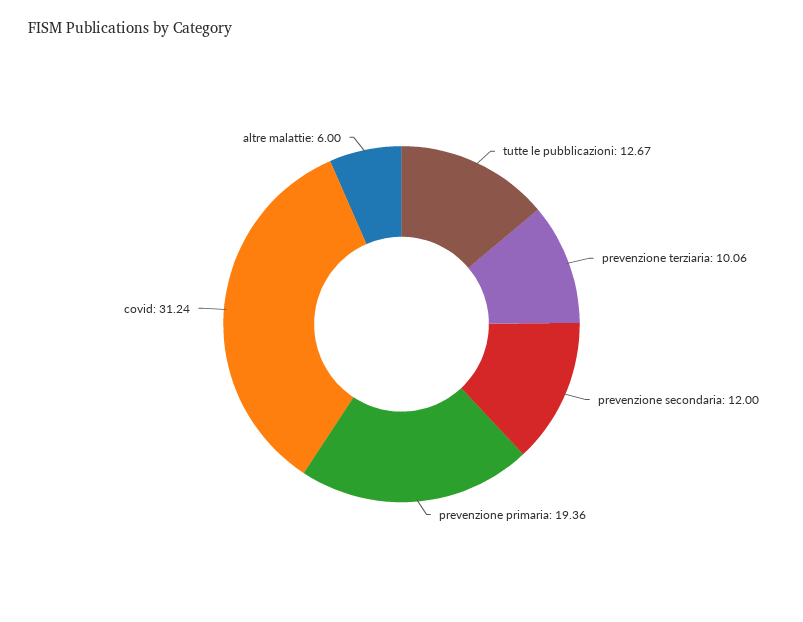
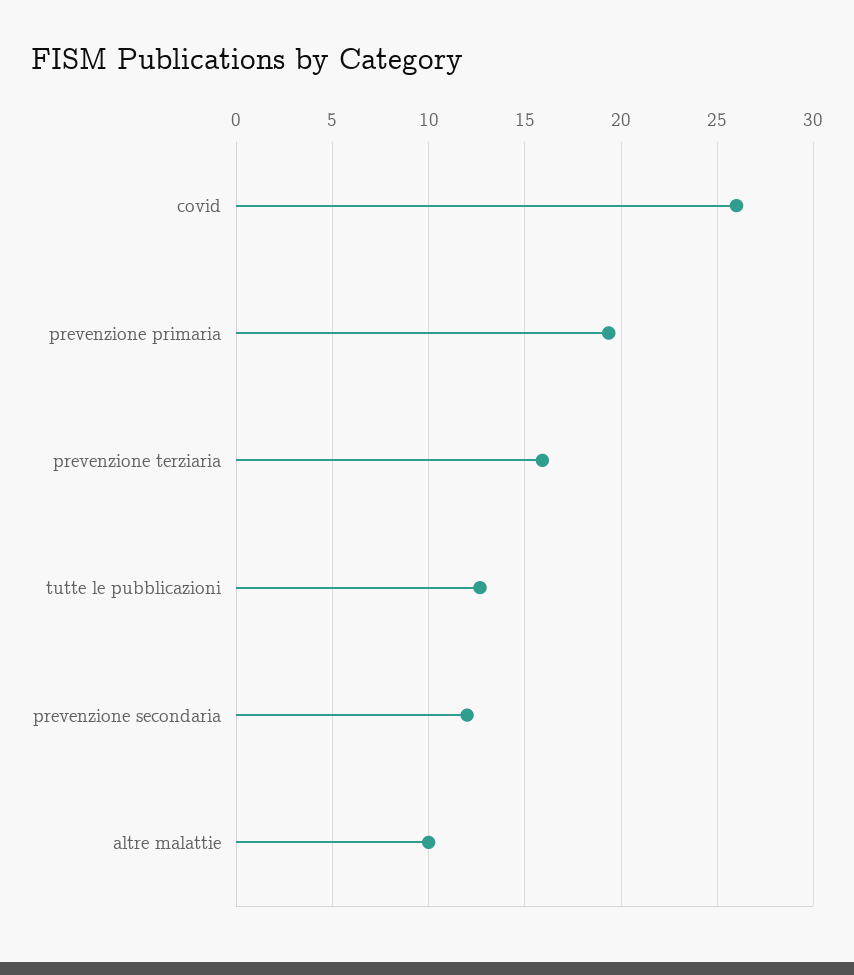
  {
    "tutte le pubblicazioni": 12.67,
-   "prevenzione terziaria": 10.06,
+   "prevenzione terziaria": 16,
    "prevenzione secondaria": 12,
    "prevenzione primaria": 19.36,
-   "covid": 31.24,
+   "covid": 26,
-   "altre malattie": 6
+   "altre malattie": 10
  }

